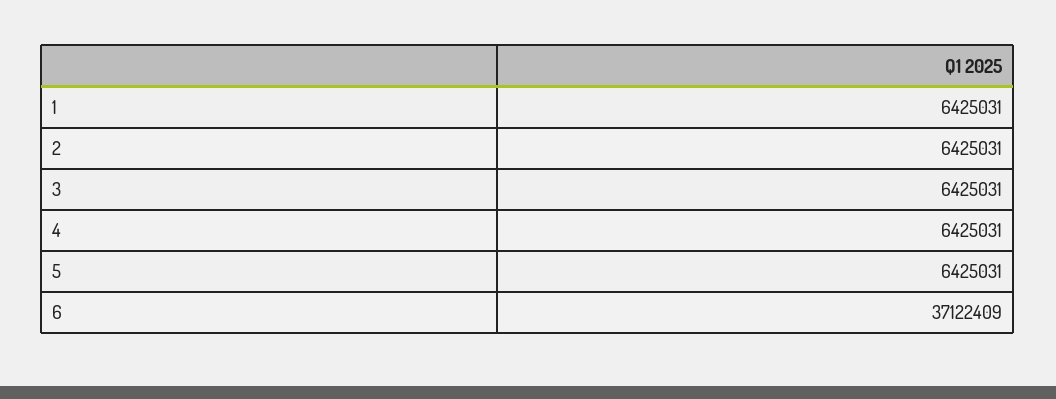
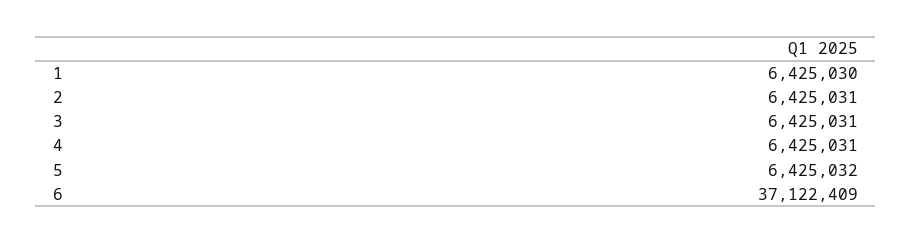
  {
-   "1": 6425031,
+   "1": 6425030,
    "2": 6425031,
    "3": 6425031,
    "4": 6425031,
-   "5": 6425031,
+   "5": 6425032,
    "6": 37122409
  }

